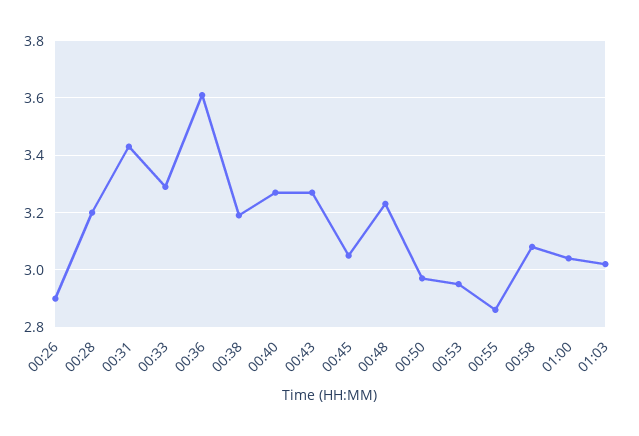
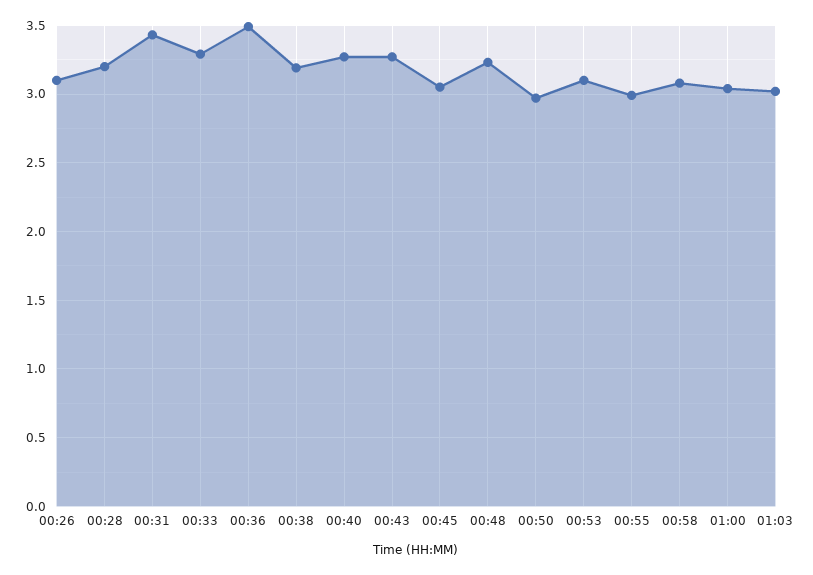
  {
-   "00:26": 2.9,
+   "00:26": 3.1,
    "00:28": 3.2,
    "00:31": 3.45,
    "00:33": 3.3,
-   "00:36": 3.6,
+   "00:36": 3.5,
    "00:38": 3.2,
    "00:40": 3.25,
    "00:43": 3.25,
    "00:45": 3.05,
    "00:48": 3.25,
    "00:50": 2.95,
-   "00:53": 2.95,
+   "00:53": 3.1,
-   "00:55": 2.85,
+   "00:55": 3,
    "00:58": 3.1,
    "01:00": 3.05,
    "01:03": 3
  }

